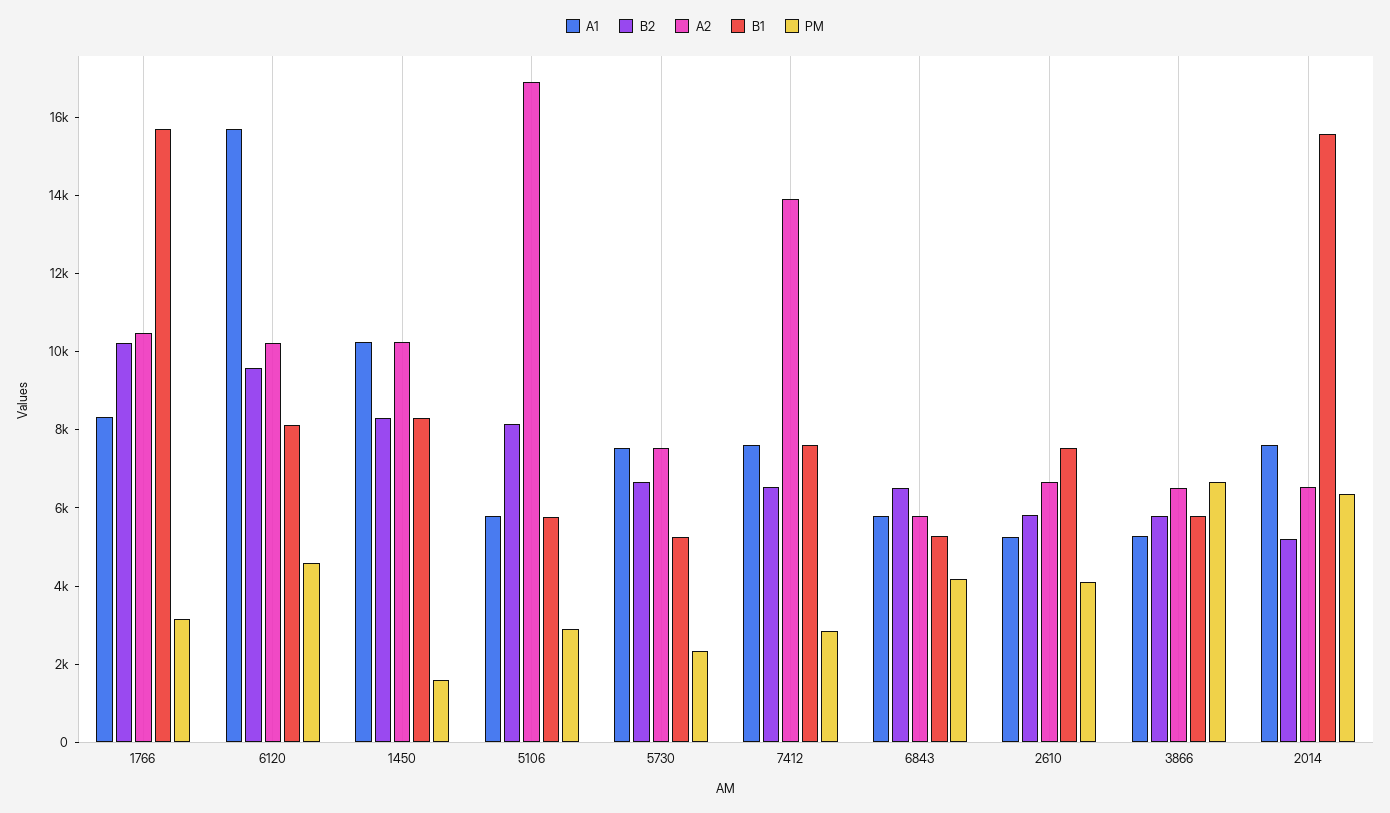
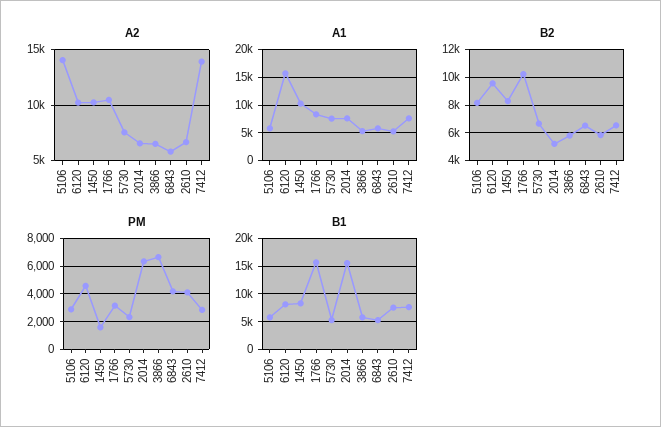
  {
    "A1": {
      "1766": 8500,
      "6120": 15500,
      "1450": 10000,
      "5106": 6000,
      "5730": 7500,
      "7412": 7500,
      "6843": 6000,
      "2610": 5500,
      "3866": 5500,
      "2014": 7500
    },
    "B2": {
      "1766": 10000,
      "6120": 9500,
      "1450": 8500,
      "5106": 8000,
      "5730": 6500,
      "7412": 6500,
      "6843": 6500,
      "2610": 6000,
      "3866": 6000,
      "2014": 5000
    },
    "A2": {
      "1766": 10500,
      "6120": 10000,
      "1450": 10000,
-     "5106": 17000,
+     "5106": 14000,
      "5730": 7500,
      "7412": 14000,
      "6843": 6000,
      "2610": 6500,
      "3866": 6500,
      "2014": 6500
    },
    "B1": {
      "1766": 15500,
      "6120": 8000,
      "1450": 8500,
      "5106": 6000,
      "5730": 5500,
      "7412": 7500,
      "6843": 5500,
      "2610": 7500,
      "3866": 6000,
      "2014": 15500
    },
    "PM": {
      "1766": 3000,
      "6120": 4500,
      "1450": 1500,
      "5106": 3000,
      "5730": 2500,
      "7412": 3000,
      "6843": 4000,
      "2610": 4000,
      "3866": 6500,
      "2014": 6500
    }
  }

